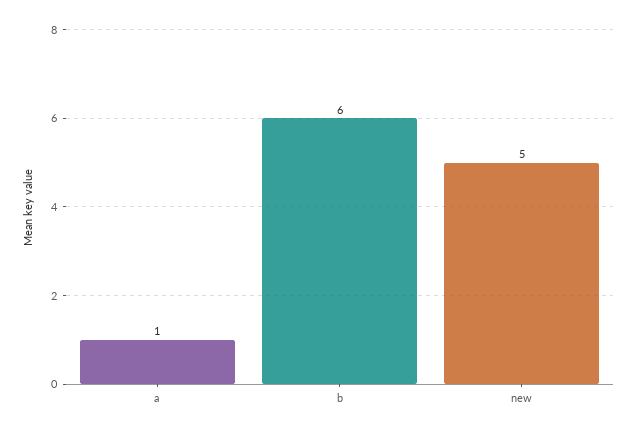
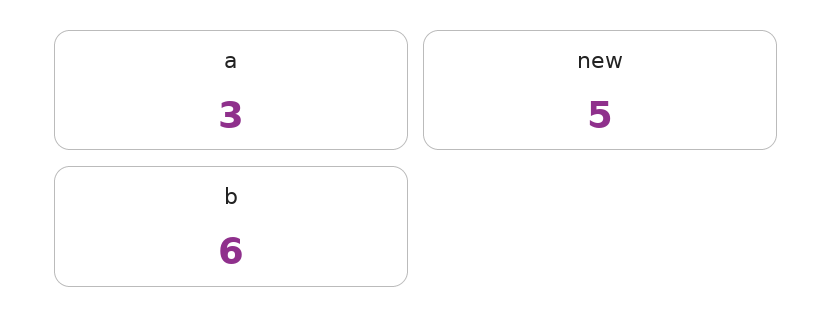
  {
-   "a": 1,
+   "a": 3,
    "b": 6,
    "new": 5
  }

